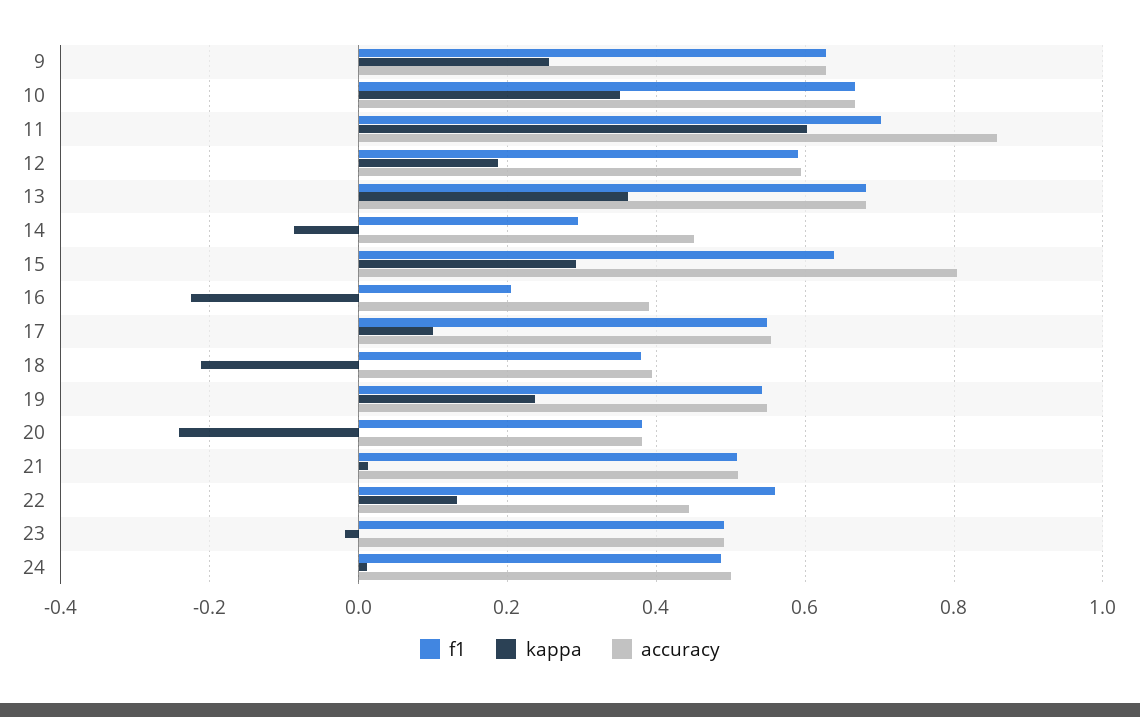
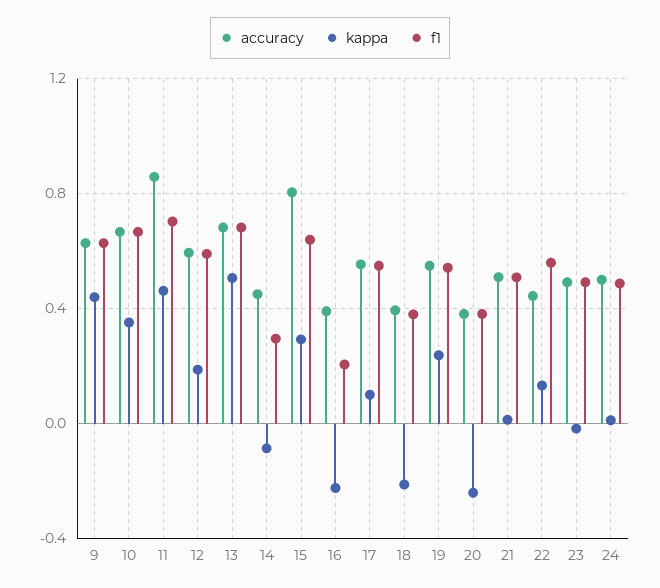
  {
    "f1": {
      "9": 0.62,
      "10": 0.66,
      "11": 0.7,
      "12": 0.6,
      "13": 0.68,
      "14": 0.3,
      "15": 0.64,
      "16": 0.2,
      "17": 0.54,
      "18": 0.38,
      "19": 0.54,
      "20": 0.38,
      "21": 0.5,
      "22": 0.56,
      "23": 0.5,
      "24": 0.48
    },
    "kappa": {
-     "9": 0.26,
+     "9": 0.45,
      "10": 0.36,
-     "11": 0.6,
+     "11": 0.45,
      "12": 0.18,
-     "13": 0.36,
+     "13": 0.5,
      "14": -0.08,
      "15": 0.3,
      "16": -0.22,
      "17": 0.1,
      "18": -0.22,
      "19": 0.24,
      "20": -0.24,
      "21": 0.02,
      "22": 0.14,
      "23": -0.02,
      "24": 0.02
    },
    "accuracy": {
      "9": 0.62,
      "10": 0.66,
      "11": 0.86,
      "12": 0.6,
      "13": 0.68,
      "14": 0.46,
      "15": 0.8,
      "16": 0.4,
      "17": 0.56,
      "18": 0.4,
      "19": 0.54,
      "20": 0.38,
      "21": 0.5,
      "22": 0.44,
      "23": 0.5,
      "24": 0.5
    }
  }

